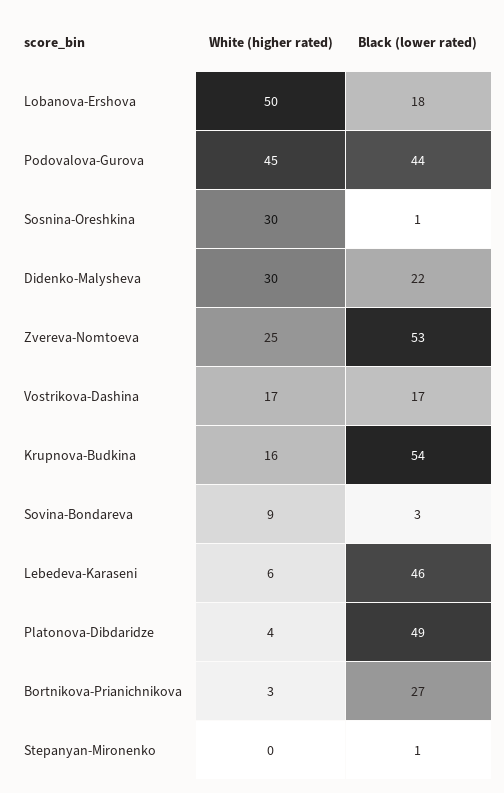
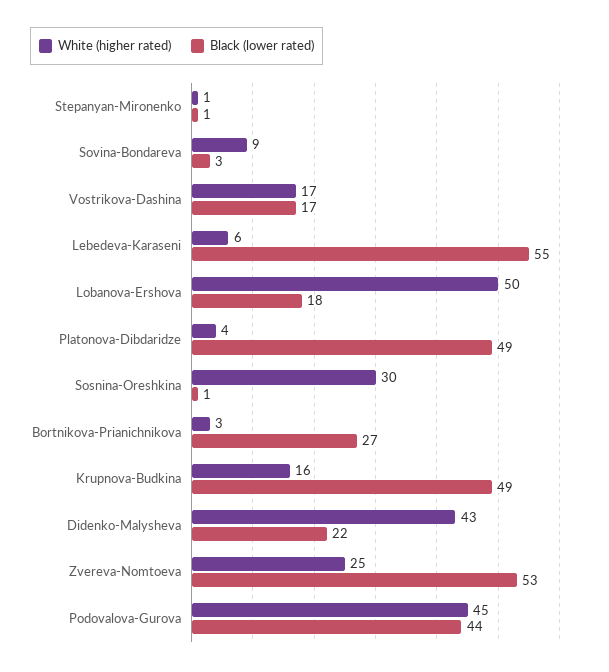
  {
    "White (higher rated)": {
      "Lobanova-Ershova": 50,
      "Podovalova-Gurova": 45,
      "Sosnina-Oreshkina": 30,
-     "Didenko-Malysheva": 30,
+     "Didenko-Malysheva": 43,
      "Zvereva-Nomtoeva": 25,
      "Vostrikova-Dashina": 17,
      "Krupnova-Budkina": 16,
      "Sovina-Bondareva": 9,
      "Lebedeva-Karaseni": 6,
      "Platonova-Dibdaridze": 4,
      "Bortnikova-Prianichnikova": 3,
-     "Stepanyan-Mironenko": 0
+     "Stepanyan-Mironenko": 1
    },
    "Black (lower rated)": {
      "Lobanova-Ershova": 18,
      "Podovalova-Gurova": 44,
      "Sosnina-Oreshkina": 1,
      "Didenko-Malysheva": 22,
      "Zvereva-Nomtoeva": 53,
      "Vostrikova-Dashina": 17,
-     "Krupnova-Budkina": 54,
+     "Krupnova-Budkina": 49,
      "Sovina-Bondareva": 3,
-     "Lebedeva-Karaseni": 46,
+     "Lebedeva-Karaseni": 55,
      "Platonova-Dibdaridze": 49,
      "Bortnikova-Prianichnikova": 27,
      "Stepanyan-Mironenko": 1
    }
  }

